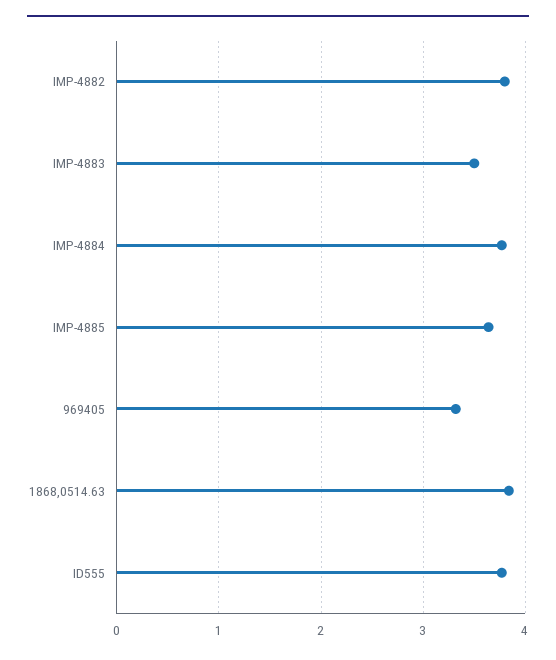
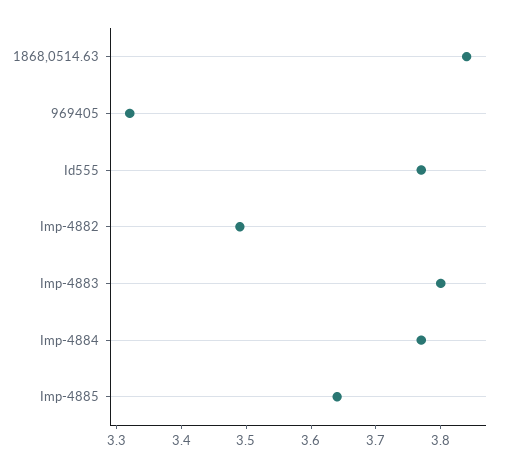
  {
-   "IMP-4882": 3.8,
+   "IMP-4882": 3.5,
-   "IMP-4883": 3.5,
+   "IMP-4883": 3.8,
    "IMP-4884": 3.75,
    "IMP-4885": 3.65,
    "969405": 3.3,
    "1868,0514.63": 3.85,
    "ID555": 3.75
  }

